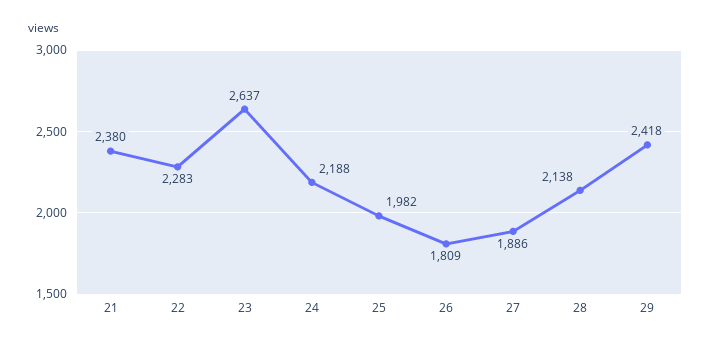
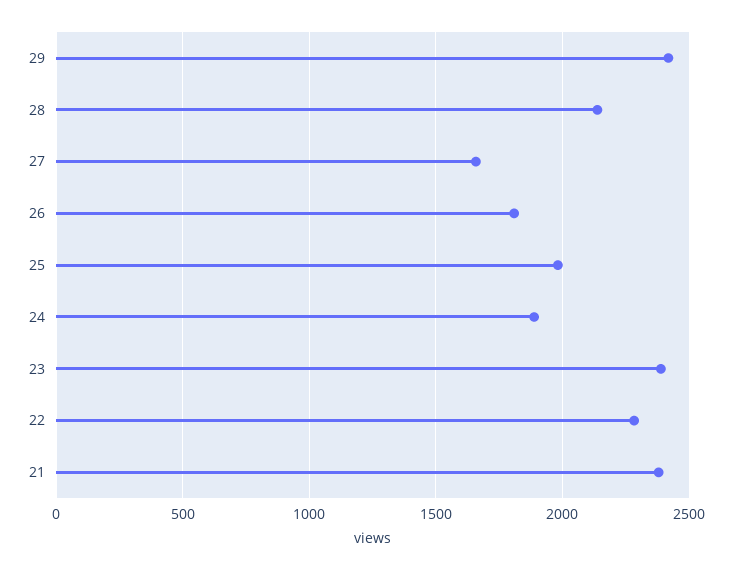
  {
    "21": 2380,
    "22": 2283,
-   "23": 2637,
+   "23": 2400,
-   "24": 2188,
+   "24": 1900,
    "25": 1982,
    "26": 1809,
-   "27": 1886,
+   "27": 1650,
    "28": 2138,
    "29": 2418
  }

